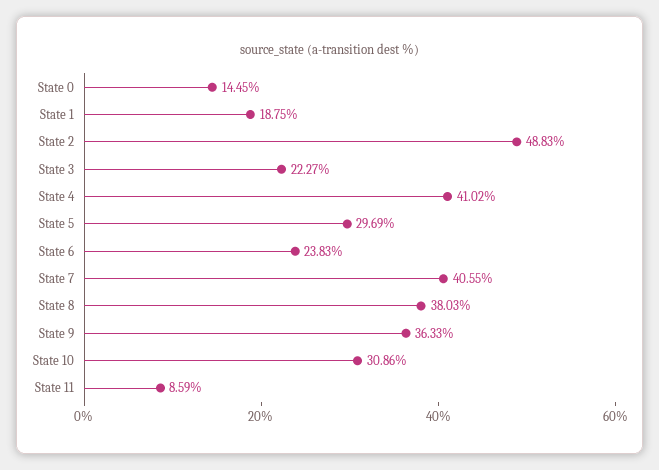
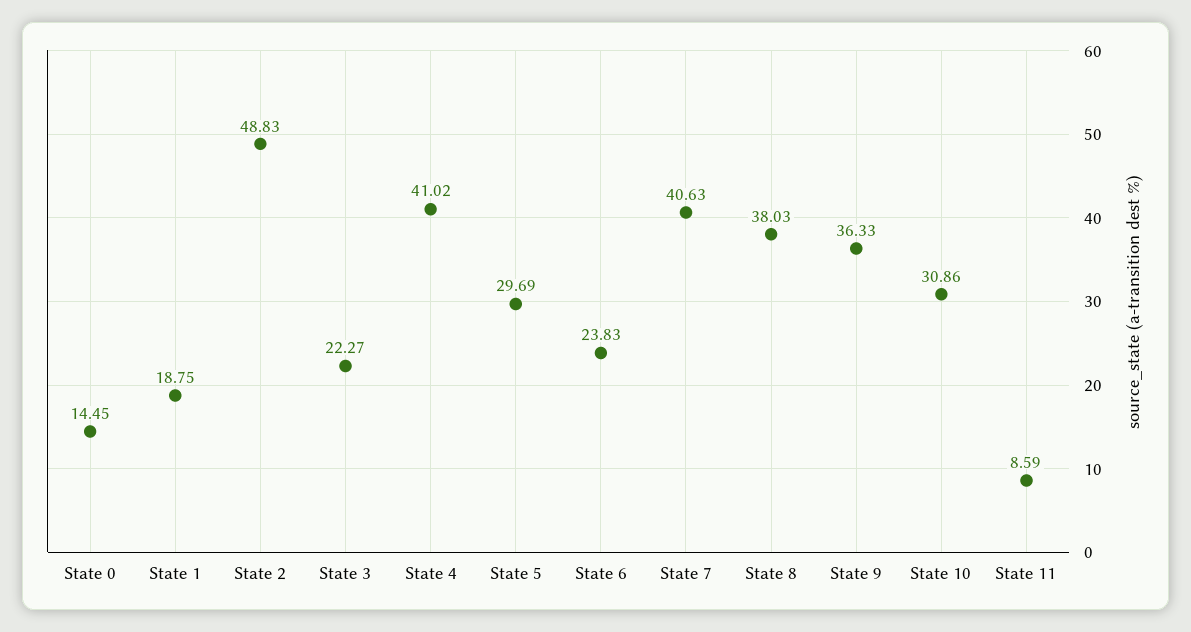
  {
    "State 0": 14.45,
    "State 1": 18.75,
    "State 2": 48.83,
    "State 3": 22.27,
    "State 4": 41.02,
    "State 5": 29.69,
    "State 6": 23.83,
-   "State 7": 40.55,
+   "State 7": 40.63,
    "State 8": 38.03,
    "State 9": 36.33,
    "State 10": 30.86,
    "State 11": 8.59
  }

